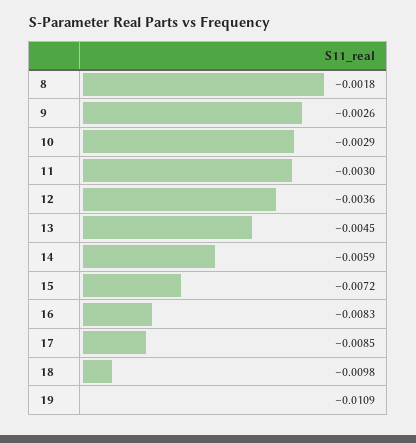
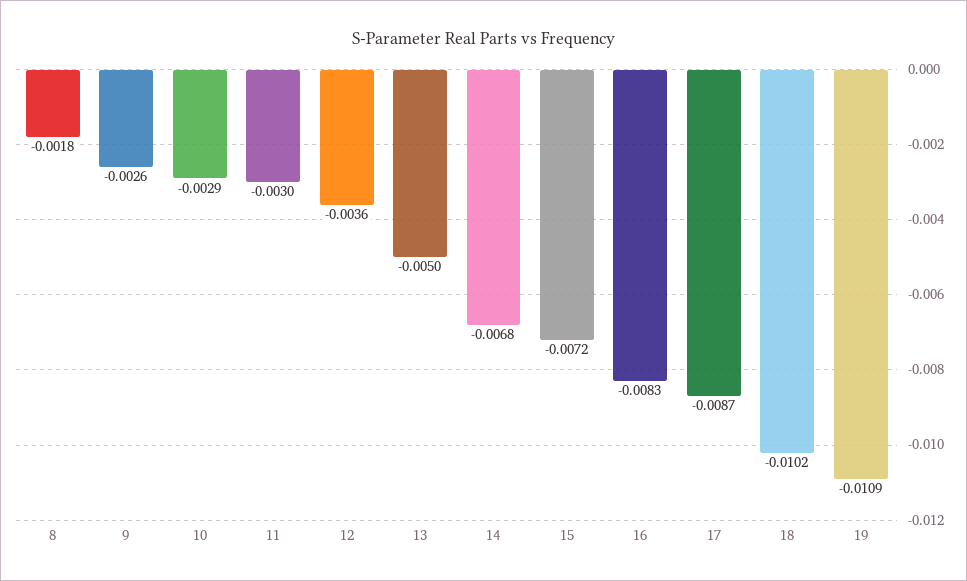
  {
    "8": -0.0018,
    "9": -0.0026,
    "10": -0.0029,
    "11": -0.003,
    "12": -0.0036,
-   "13": -0.0045,
+   "13": -0.005,
-   "14": -0.0059,
+   "14": -0.0068,
    "15": -0.0072,
    "16": -0.0083,
-   "17": -0.0085,
+   "17": -0.0087,
-   "18": -0.0098,
+   "18": -0.0102,
    "19": -0.0109
  }

